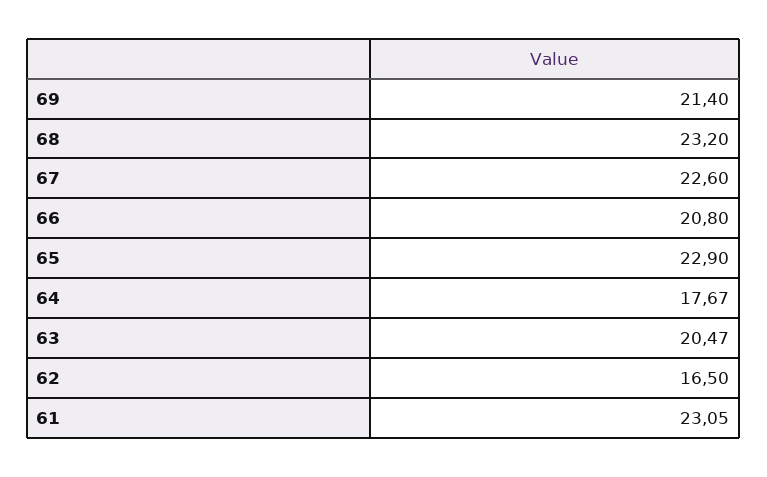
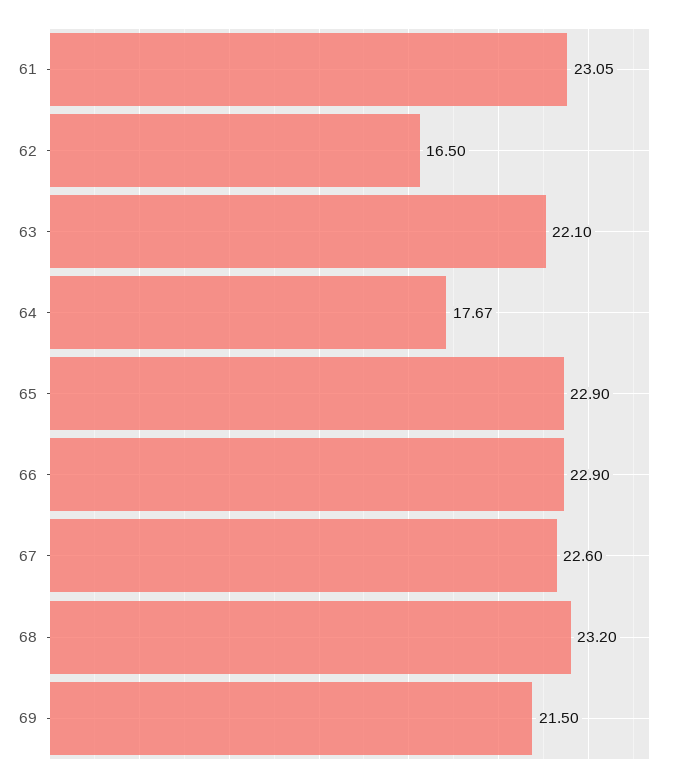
  {
-   "69": 21.4,
+   "69": 21.5,
    "68": 23.2,
    "67": 22.6,
-   "66": 20.8,
+   "66": 22.9,
    "65": 22.9,
    "64": 17.67,
-   "63": 20.47,
+   "63": 22.1,
    "62": 16.5,
    "61": 23.05
  }

